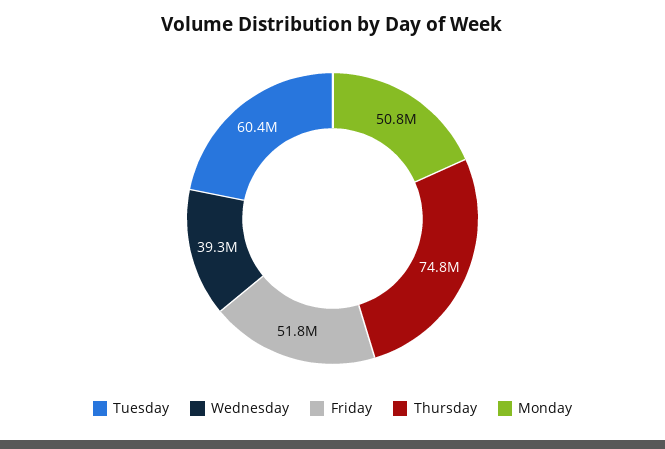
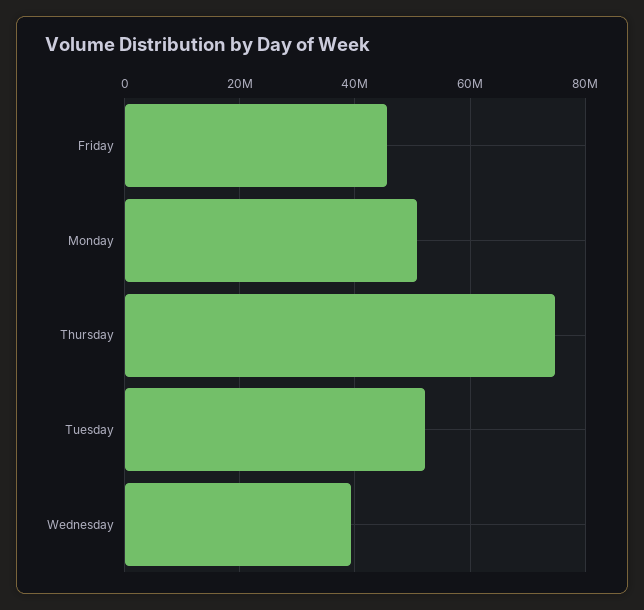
  {
-   "Tuesday": 60400000,
+   "Tuesday": 52000000,
    "Wednesday": 39300000,
-   "Friday": 51800000,
+   "Friday": 46000000,
    "Thursday": 74800000,
    "Monday": 50800000
  }

